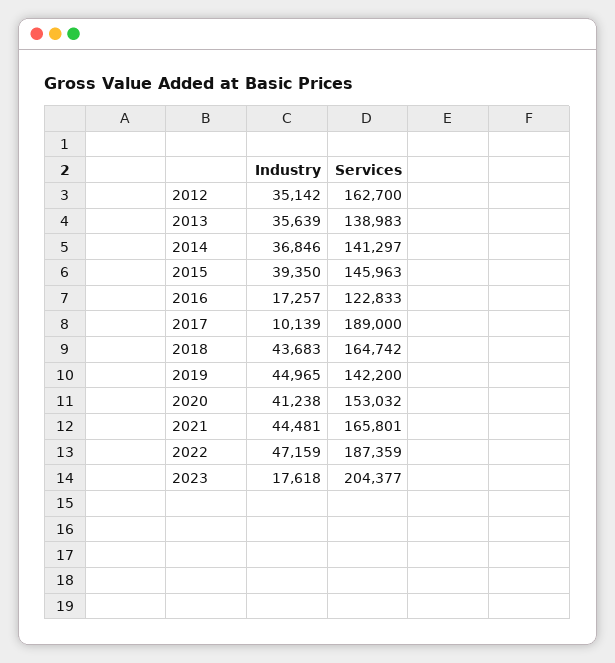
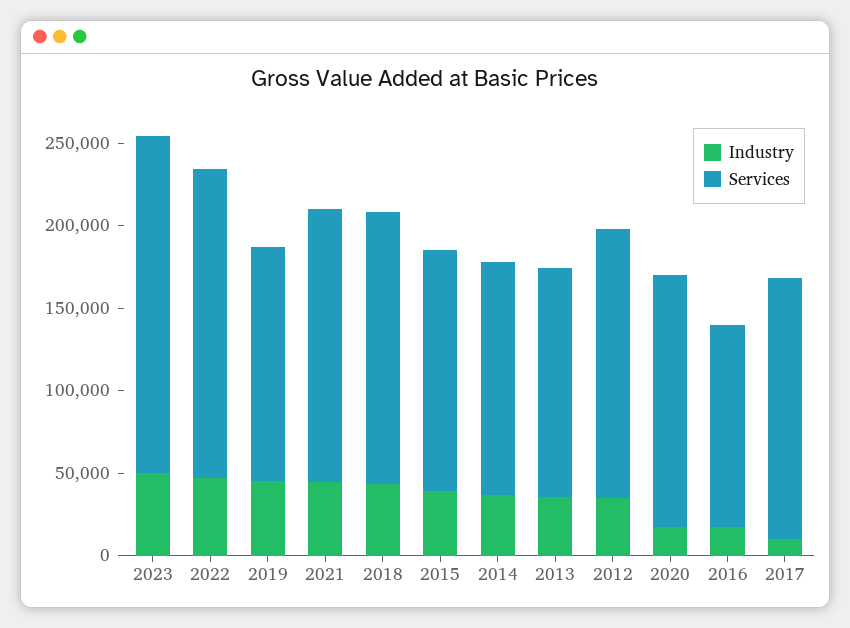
  {
    "Industry": {
      "2012": 35142,
      "2013": 35639,
      "2014": 36846,
      "2015": 39350,
      "2016": 17257,
      "2017": 10139,
      "2018": 43683,
      "2019": 44965,
-     "2020": 41238,
+     "2020": 20000,
      "2021": 44481,
      "2022": 47159,
-     "2023": 17618
+     "2023": 50000
    },
    "Services": {
      "2012": 162700,
      "2013": 138983,
      "2014": 141297,
      "2015": 145963,
      "2016": 122833,
-     "2017": 189000,
+     "2017": 160000,
      "2018": 164742,
      "2019": 142200,
      "2020": 153032,
      "2021": 165801,
      "2022": 187359,
      "2023": 204377
    }
  }

